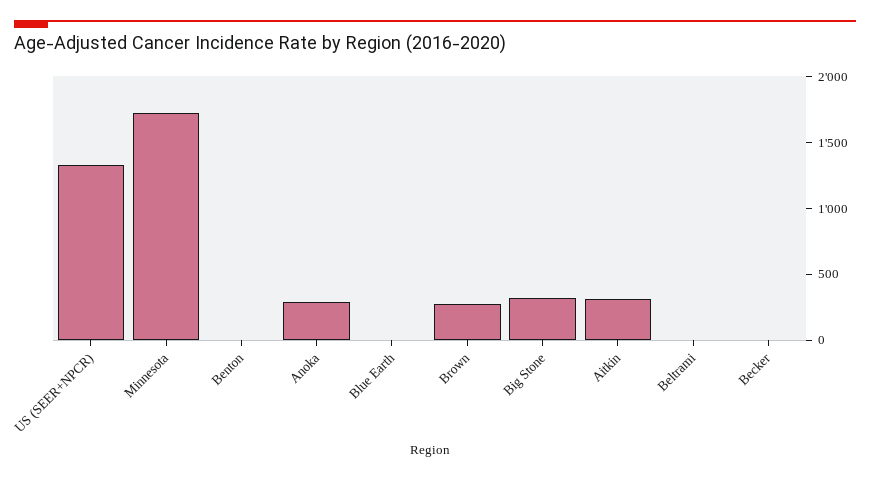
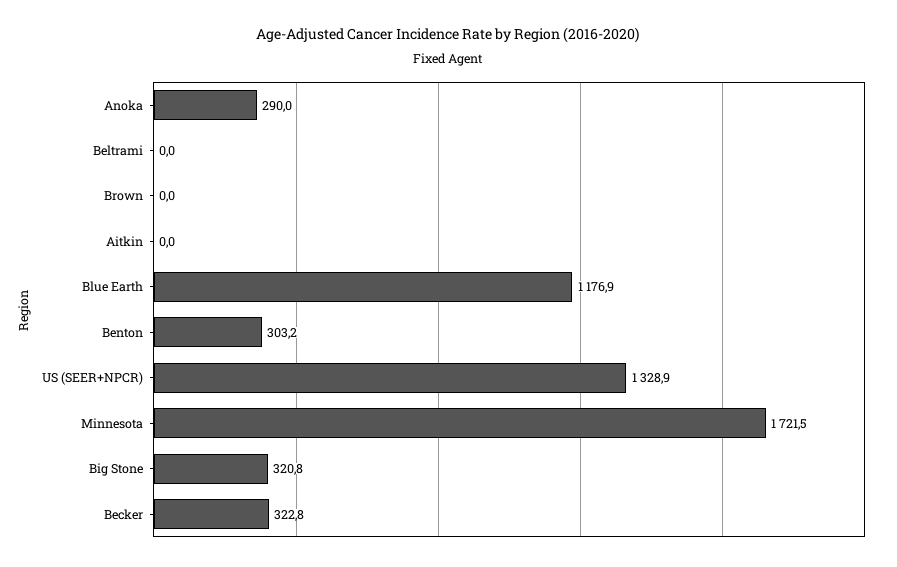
  {
    "US (SEER+NPCR)": 1328.9,
    "Minnesota": 1721.5,
-   "Benton": 0,
+   "Benton": 303.2,
    "Anoka": 290,
-   "Blue Earth": 0,
+   "Blue Earth": 1176.9,
-   "Brown": 300,
+   "Brown": 0,
    "Big Stone": 320.8,
-   "Aitkin": 300,
+   "Aitkin": 0,
    "Beltrami": 0,
-   "Becker": 0
+   "Becker": 322.8
  }

